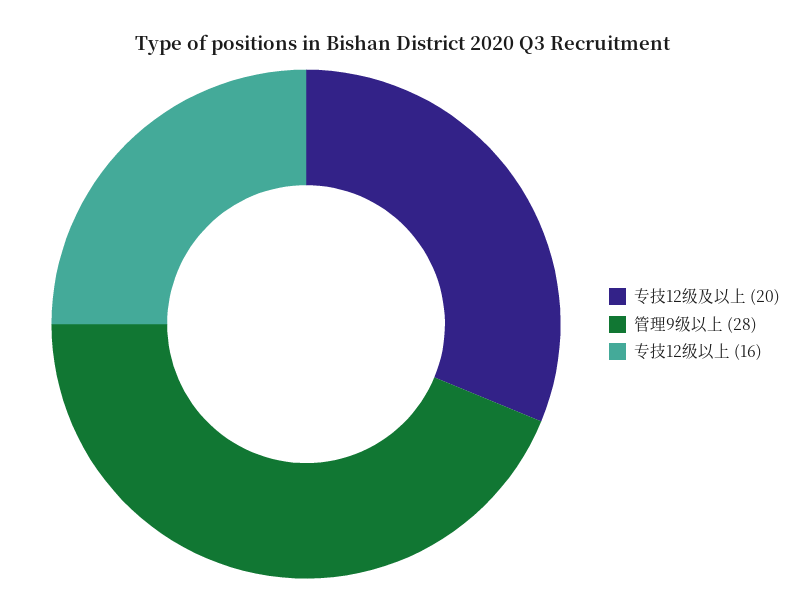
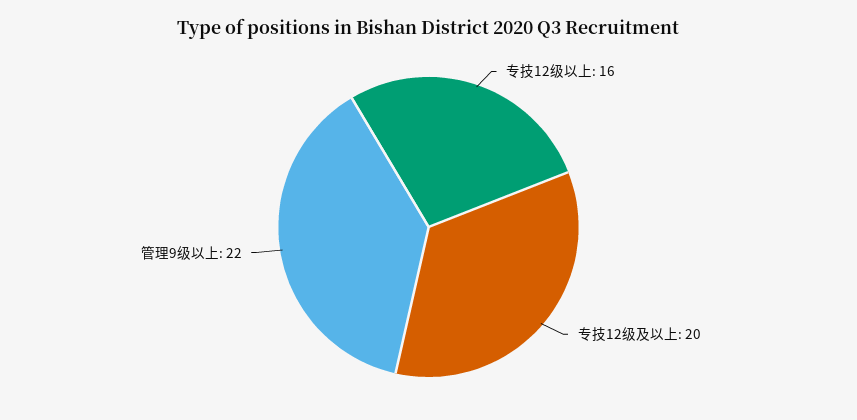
  {
    "专技12级及以上": 20,
-   "管理9级以上": 28,
+   "管理9级以上": 22,
    "专技12级以上": 16
  }

